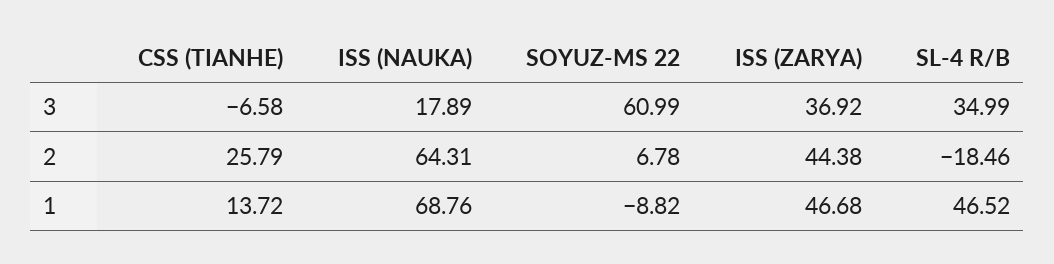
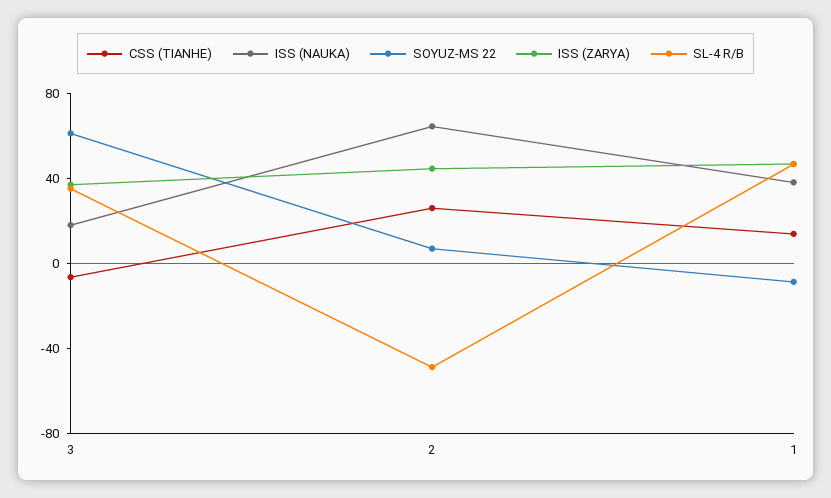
  {
    "CSS (TIANHE)": {
      "3": -6.58,
      "2": 25.79,
      "1": 13.72
    },
    "ISS (NAUKA)": {
      "3": 17.89,
      "2": 64.31,
-     "1": 68.76
+     "1": 40
    },
    "SOYUZ-MS 22": {
      "3": 60.99,
      "2": 6.78,
      "1": -8.82
    },
    "ISS (ZARYA)": {
      "3": 36.92,
      "2": 44.38,
      "1": 46.68
    },
    "SL-4 R/B": {
      "3": 34.99,
-     "2": -18.46,
+     "2": -50,
      "1": 46.52
    }
  }

